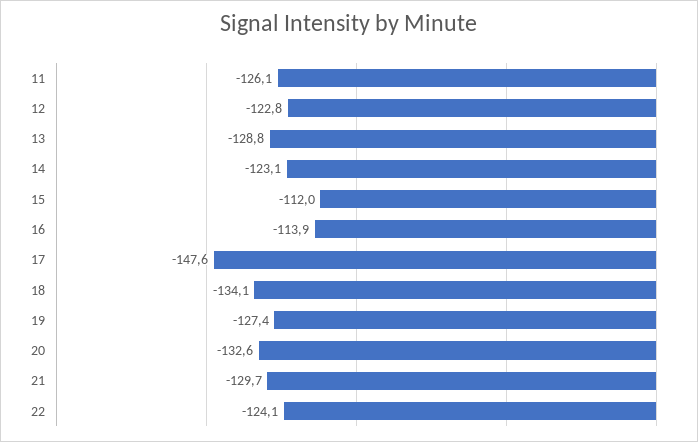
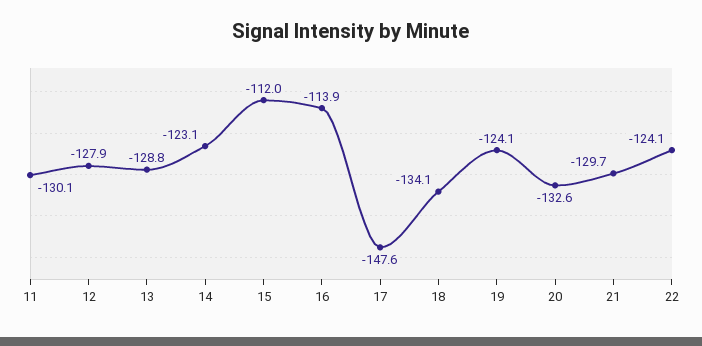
  {
-   "11": -126.1,
+   "11": -130.1,
-   "12": -122.8,
+   "12": -127.9,
    "13": -128.8,
    "14": -123.1,
    "15": -112,
    "16": -113.9,
    "17": -147.6,
    "18": -134.1,
-   "19": -127.4,
+   "19": -124.1,
    "20": -132.6,
    "21": -129.7,
    "22": -124.1
  }

